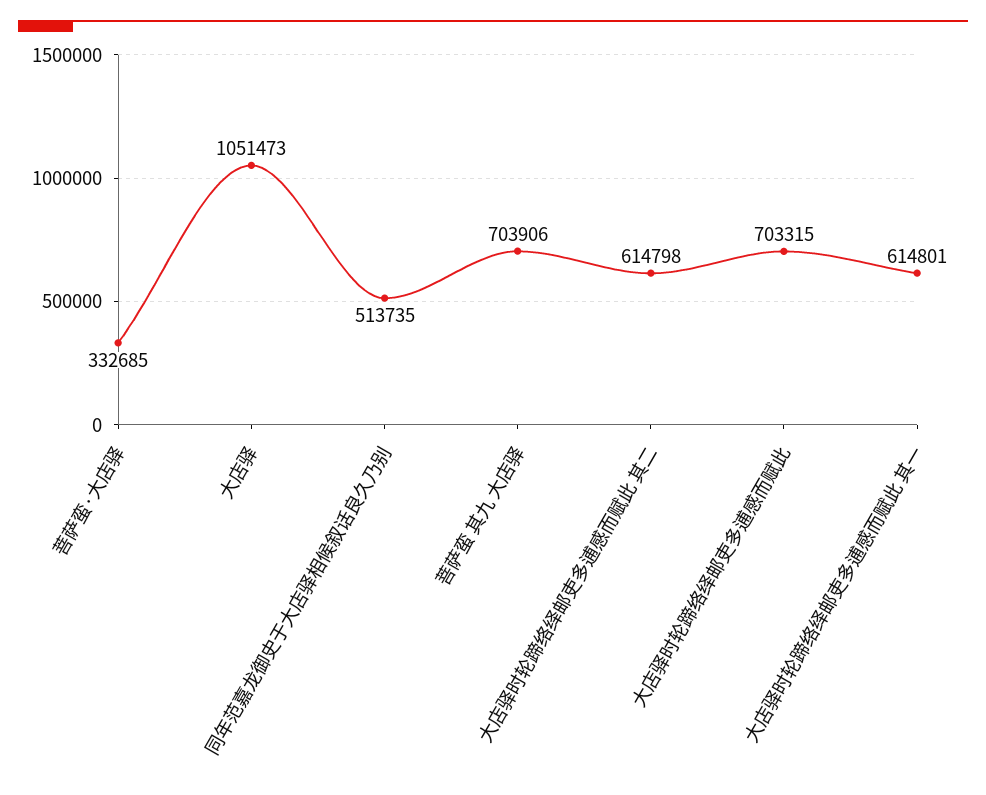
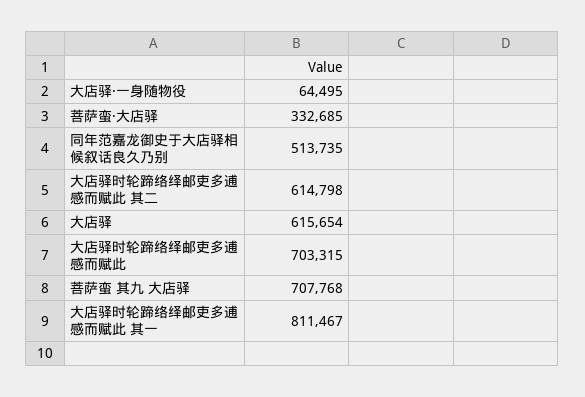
  {
    "菩萨蛮·大店驿": 332685,
-   "大店驿": 1051473,
+   "大店驿": 615654,
    "同年范嘉龙御史于大店驿相候叙话良久乃别": 513735,
-   "菩萨蛮 其九 大店驿": 703906,
+   "菩萨蛮 其九 大店驿": 707768,
    "大店驿时轮蹄络绎邮吏多逋感而赋此 其二": 614798,
    "大店驿时轮蹄络绎邮吏多逋感而赋此": 703315,
-   "大店驿时轮蹄络绎邮吏多逋感而赋此 其一": 614801
+   "大店驿时轮蹄络绎邮吏多逋感而赋此 其一": 811467,
+   "大店驿·一身随物役": 64495
  }

